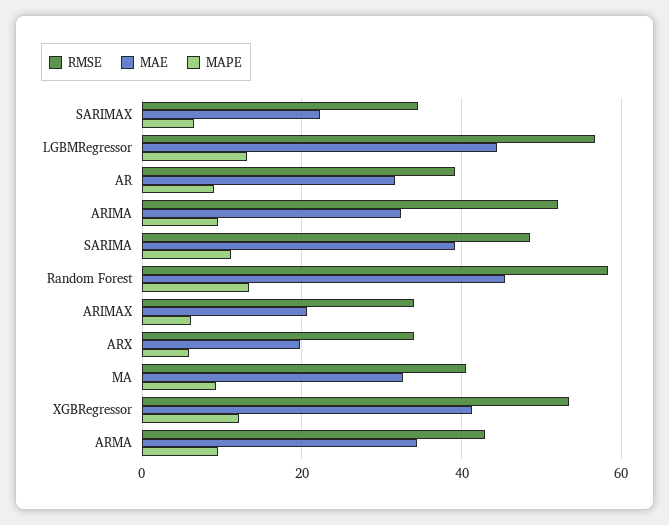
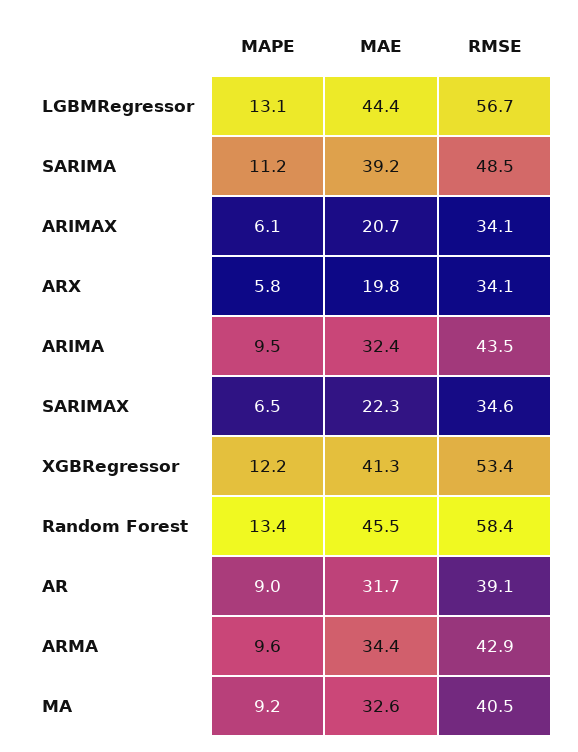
  {
    "RMSE": {
      "SARIMAX": 34.6,
      "LGBMRegressor": 56.7,
      "AR": 39.1,
-     "ARIMA": 52,
+     "ARIMA": 43.5,
      "SARIMA": 48.5,
      "Random Forest": 58.4,
      "ARIMAX": 34.1,
      "ARX": 34.1,
      "MA": 40.5,
      "XGBRegressor": 53.4,
      "ARMA": 42.9
    },
    "MAE": {
      "SARIMAX": 22.3,
      "LGBMRegressor": 44.4,
      "AR": 31.7,
      "ARIMA": 32.4,
      "SARIMA": 39.2,
      "Random Forest": 45.5,
      "ARIMAX": 20.7,
      "ARX": 19.8,
      "MA": 32.6,
      "XGBRegressor": 41.3,
      "ARMA": 34.4
    },
    "MAPE": {
      "SARIMAX": 6.5,
      "LGBMRegressor": 13.1,
      "AR": 9,
      "ARIMA": 9.5,
      "SARIMA": 11.2,
      "Random Forest": 13.4,
      "ARIMAX": 6.1,
      "ARX": 5.8,
      "MA": 9.2,
      "XGBRegressor": 12.2,
      "ARMA": 9.6
    }
  }

